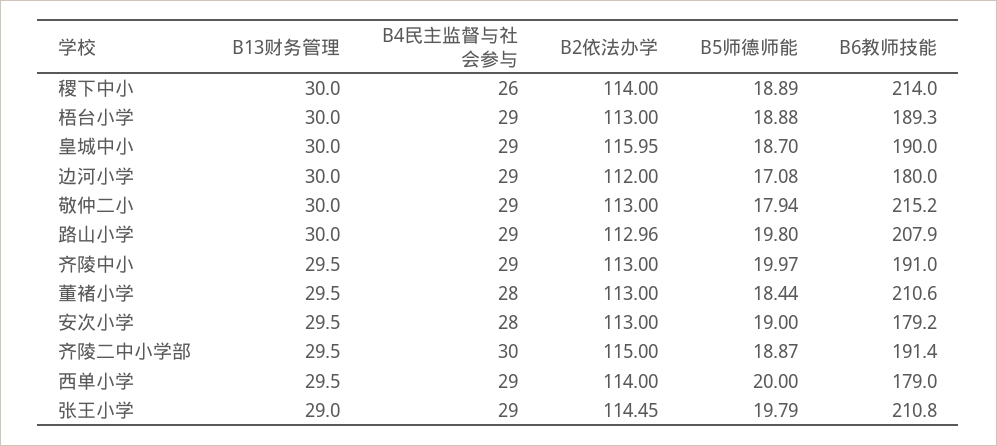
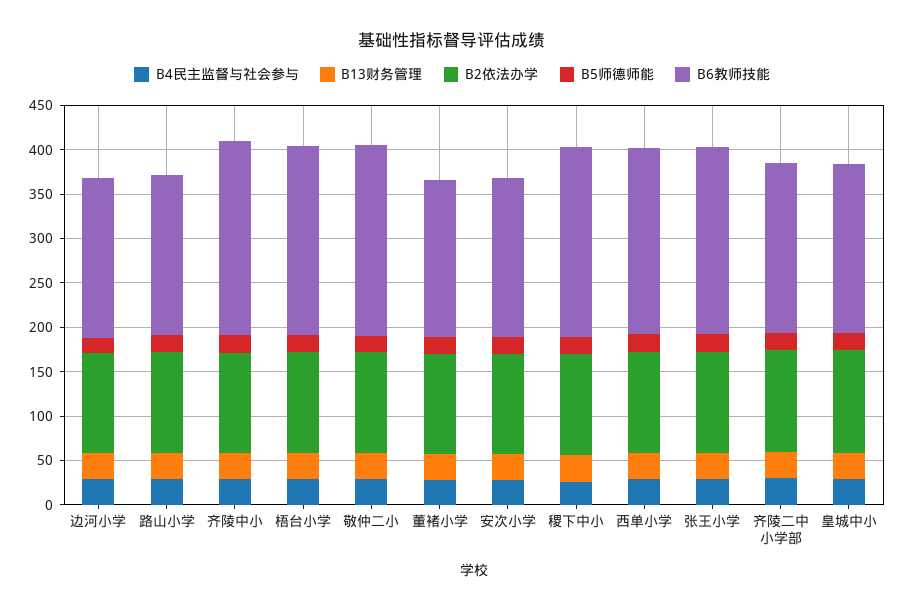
  {
    "B13财务管理": {
      "稷下中小": 30,
      "梧台小学": 30,
      "皇城中小": 30,
      "边河小学": 30,
      "敬仲二小": 30,
      "路山小学": 30,
      "齐陵中小": 29.5,
      "董褚小学": 29.5,
      "安次小学": 29.5,
      "齐陵二中小学部": 29.5,
      "西单小学": 29.5,
      "张王小学": 29
    },
    "B4民主监督与社会参与": {
      "稷下中小": 26,
      "梧台小学": 29,
      "皇城中小": 29,
      "边河小学": 29,
      "敬仲二小": 29,
      "路山小学": 29,
      "齐陵中小": 29,
      "董褚小学": 28,
      "安次小学": 28,
      "齐陵二中小学部": 30,
      "西单小学": 29,
      "张王小学": 29
    },
    "B2依法办学": {
      "稷下中小": 114,
      "梧台小学": 113,
      "皇城中小": 115.95,
      "边河小学": 112,
      "敬仲二小": 113,
      "路山小学": 112.96,
      "齐陵中小": 113,
      "董褚小学": 113,
      "安次小学": 113,
      "齐陵二中小学部": 115,
      "西单小学": 114,
      "张王小学": 114.45
    },
    "B5师德师能": {
      "稷下中小": 18.89,
      "梧台小学": 18.88,
      "皇城中小": 18.7,
      "边河小学": 17.08,
      "敬仲二小": 17.94,
      "路山小学": 19.8,
      "齐陵中小": 19.97,
      "董褚小学": 18.44,
      "安次小学": 19,
      "齐陵二中小学部": 18.87,
      "西单小学": 20,
      "张王小学": 19.79
    },
    "B6教师技能": {
      "稷下中小": 214,
-     "梧台小学": 189.3,
+     "梧台小学": 210,
      "皇城中小": 190,
      "边河小学": 180,
      "敬仲二小": 215.2,
-     "路山小学": 207.9,
+     "路山小学": 180,
-     "齐陵中小": 191,
+     "齐陵中小": 220,
-     "董褚小学": 210.6,
+     "董褚小学": 180,
      "安次小学": 179.2,
      "齐陵二中小学部": 191.4,
-     "西单小学": 179,
+     "西单小学": 210,
      "张王小学": 210.8
    }
  }

